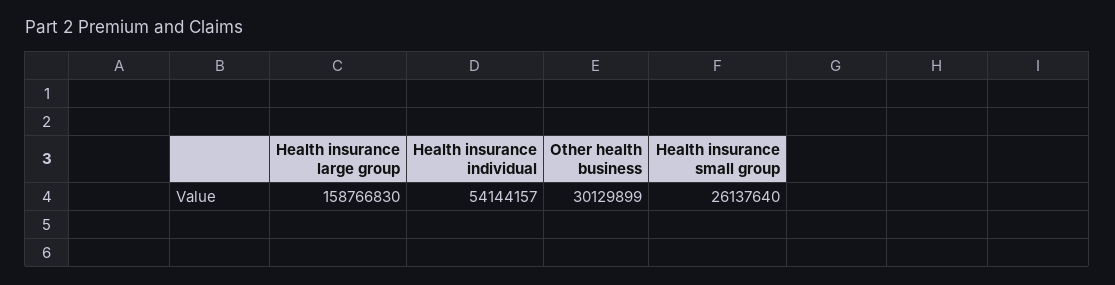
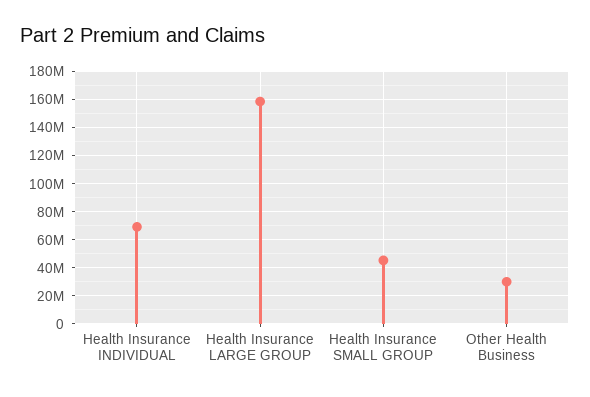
  {
    "Health insurance large group": 158766830,
-   "Health insurance individual": 54144157,
+   "Health insurance individual": 70000000,
    "Other health business": 30129899,
-   "Health insurance small group": 26137640
+   "Health insurance small group": 45000000
  }

